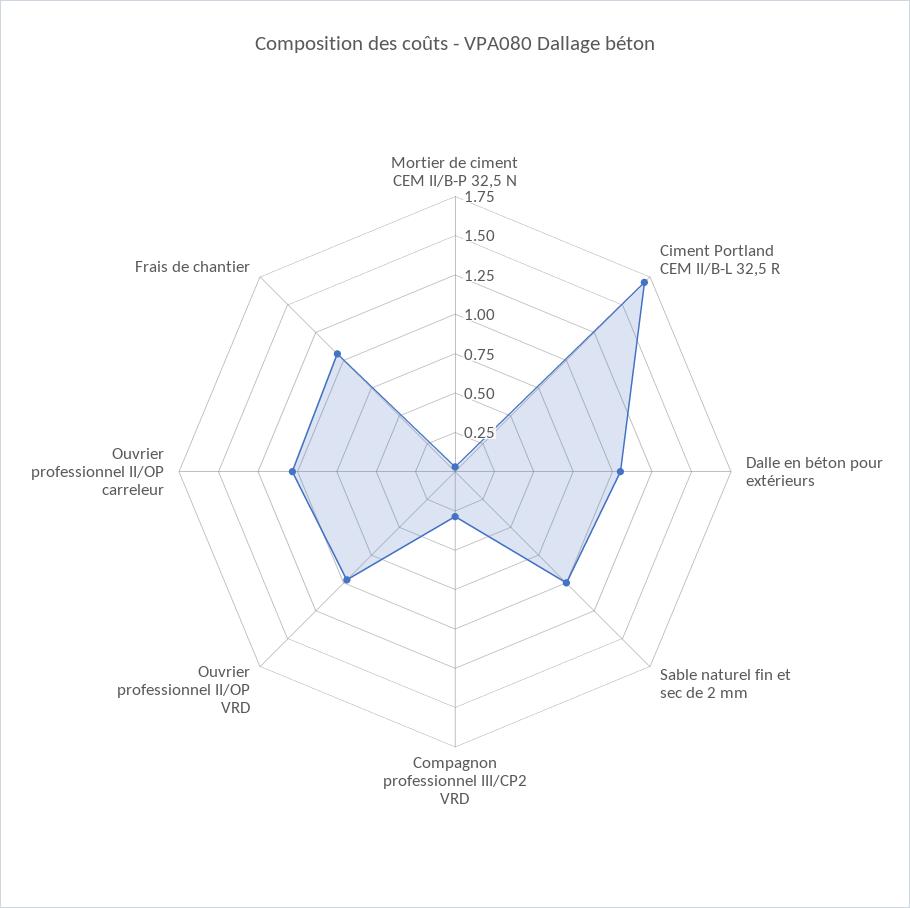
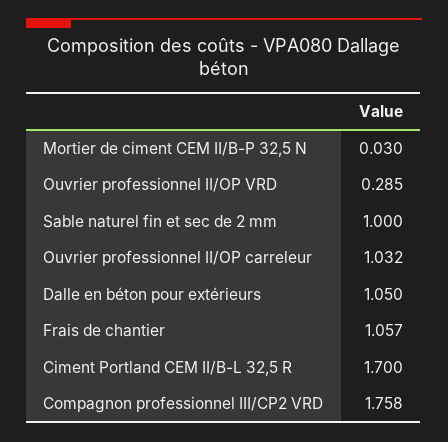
  {
    "Mortier de ciment CEM II/B-P 32,5 N": 0.03,
    "Ciment Portland CEM II/B-L 32,5 R": 1.7,
    "Dalle en béton pour extérieurs": 1.05,
    "Sable naturel fin et sec de 2 mm": 1,
-   "Compagnon professionnel III/CP2 VRD": 0.25,
+   "Compagnon professionnel III/CP2 VRD": 1.758,
-   "Ouvrier professionnel II/OP VRD": 1,
+   "Ouvrier professionnel II/OP VRD": 0.285,
    "Ouvrier professionnel II/OP carreleur": 1.032,
    "Frais de chantier": 1.057
  }

